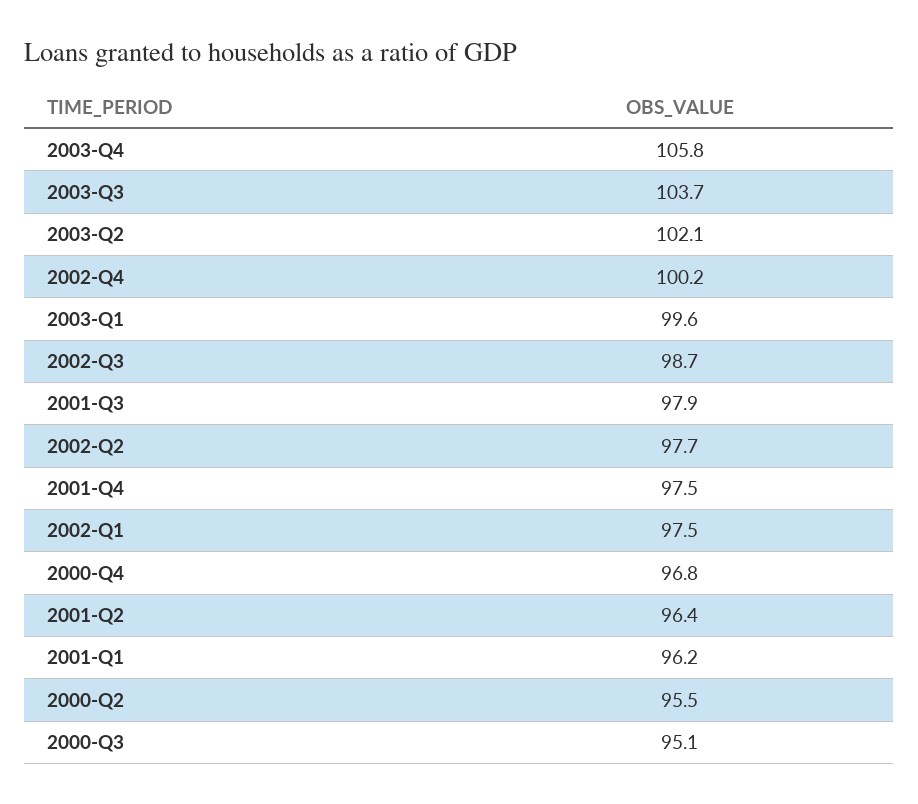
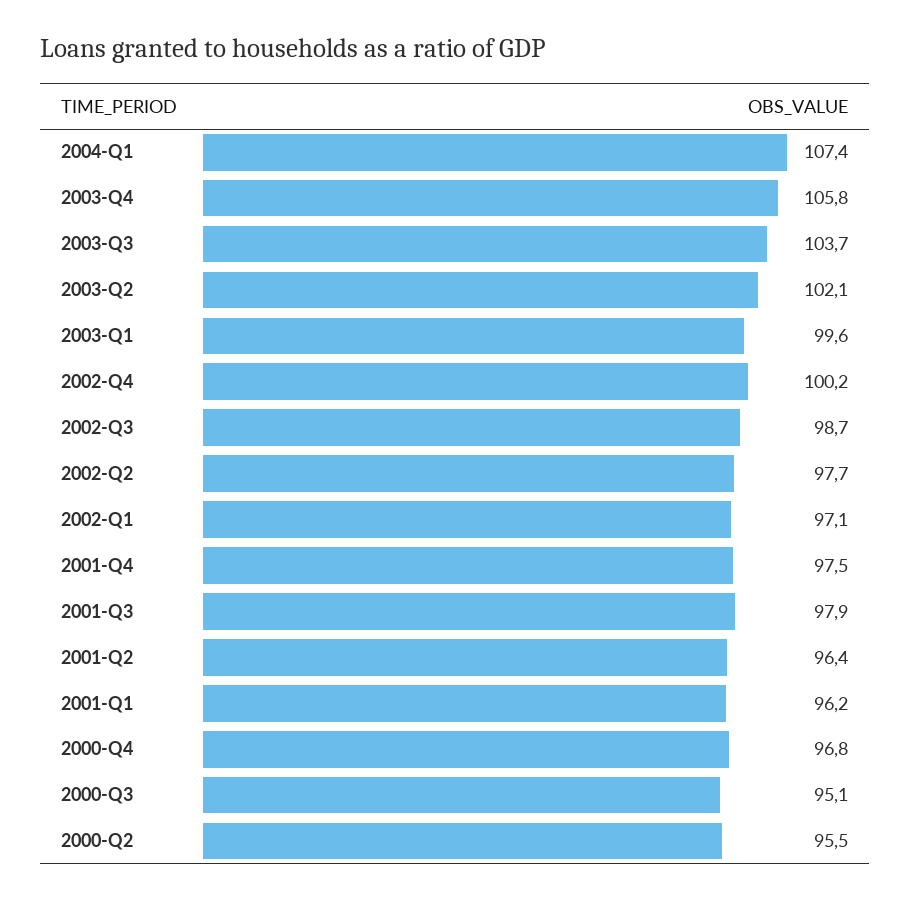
  {
    "2003-Q4": 105.8,
    "2003-Q3": 103.7,
    "2003-Q2": 102.1,
    "2002-Q4": 100.2,
    "2003-Q1": 99.6,
    "2002-Q3": 98.7,
    "2001-Q3": 97.9,
    "2002-Q2": 97.7,
    "2001-Q4": 97.5,
-   "2002-Q1": 97.5,
+   "2002-Q1": 97.1,
    "2000-Q4": 96.8,
    "2001-Q2": 96.4,
    "2001-Q1": 96.2,
    "2000-Q2": 95.5,
-   "2000-Q3": 95.1
+   "2000-Q3": 95.1,
+   "2004-Q1": 107.4
  }

